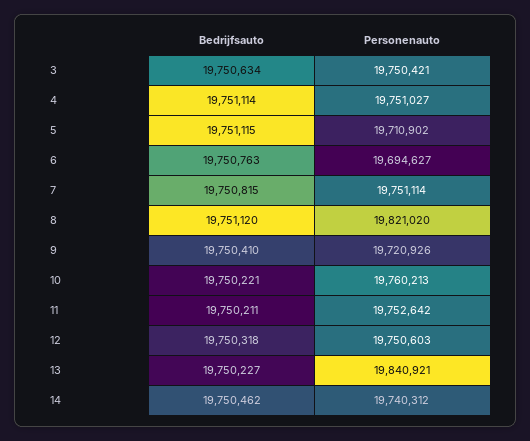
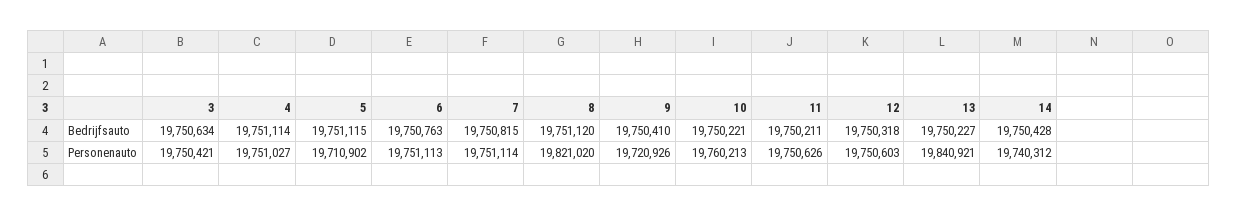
  {
    "Bedrijfsauto": {
      "3": 19750634,
      "4": 19751114,
      "5": 19751115,
      "6": 19750763,
      "7": 19750815,
      "8": 19751120,
      "9": 19750410,
      "10": 19750221,
      "11": 19750211,
      "12": 19750318,
      "13": 19750227,
-     "14": 19750462
+     "14": 19750428
    },
    "Personenauto": {
      "3": 19750421,
      "4": 19751027,
      "5": 19710902,
-     "6": 19694627,
+     "6": 19751113,
      "7": 19751114,
      "8": 19821020,
      "9": 19720926,
      "10": 19760213,
-     "11": 19752642,
+     "11": 19750626,
      "12": 19750603,
      "13": 19840921,
      "14": 19740312
    }
  }

